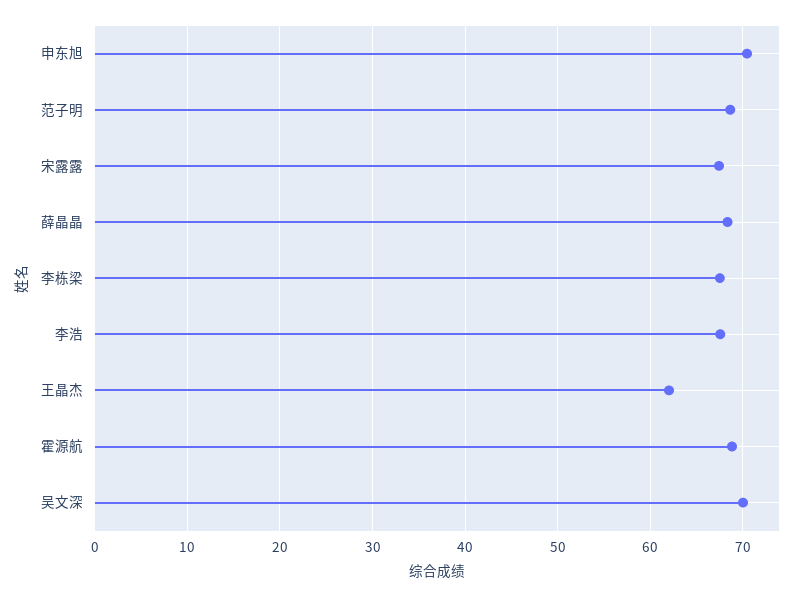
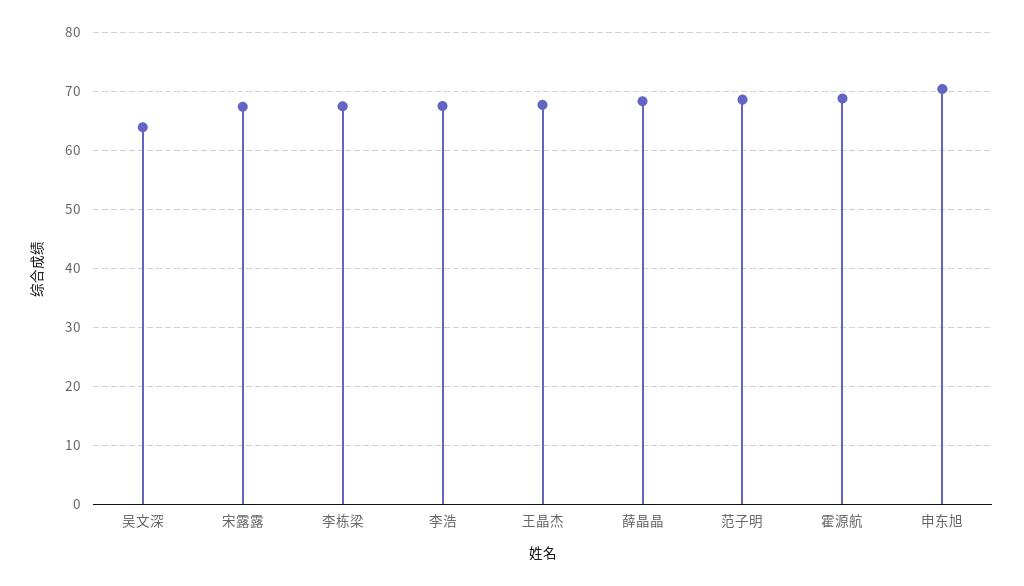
  {
    "申东旭": 70,
    "范子明": 69,
    "宋露露": 67,
    "薛晶晶": 68,
    "李栋梁": 68,
    "李浩": 68,
-   "王晶杰": 62,
+   "王晶杰": 68,
    "霍源航": 69,
-   "吴文深": 70
+   "吴文深": 64
  }

